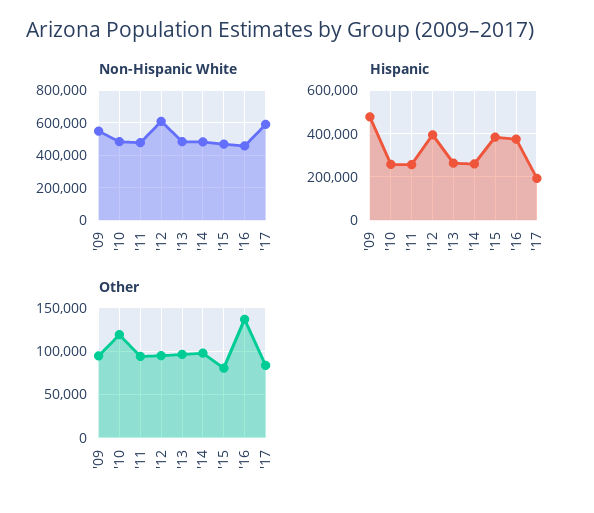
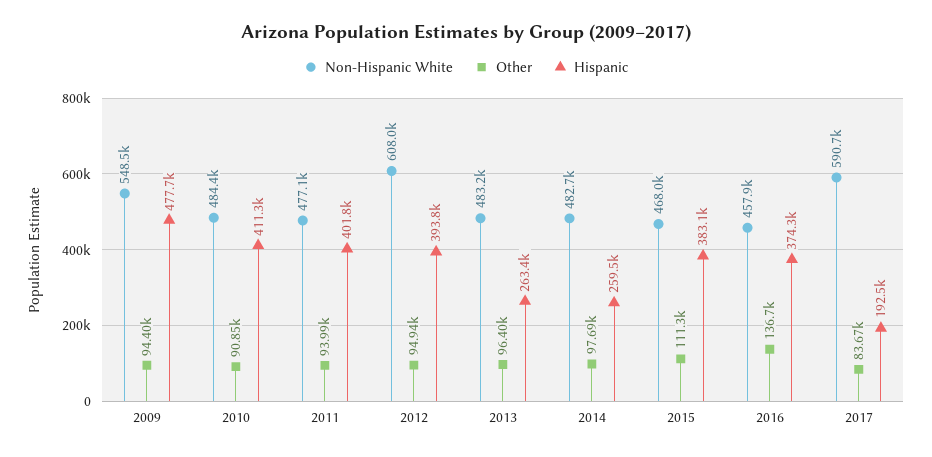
  {
    "Non-Hispanic White": {
      "'09": 548500,
      "'10": 484400,
      "'11": 477100,
      "'12": 608000,
      "'13": 483200,
      "'14": 482700,
      "'15": 468000,
      "'16": 457900,
      "'17": 590700
    },
    "Hispanic": {
      "'09": 477700,
-     "'10": 250000,
+     "'10": 411300,
-     "'11": 250000,
+     "'11": 401800,
      "'12": 393800,
      "'13": 263400,
      "'14": 259500,
      "'15": 383100,
      "'16": 374300,
      "'17": 192500
    },
    "Other": {
      "'09": 94400,
-     "'10": 120000,
+     "'10": 90850,
      "'11": 93990,
      "'12": 94940,
      "'13": 96400,
      "'14": 97690,
-     "'15": 80000,
+     "'15": 111300,
      "'16": 136700,
      "'17": 83670
    }
  }

